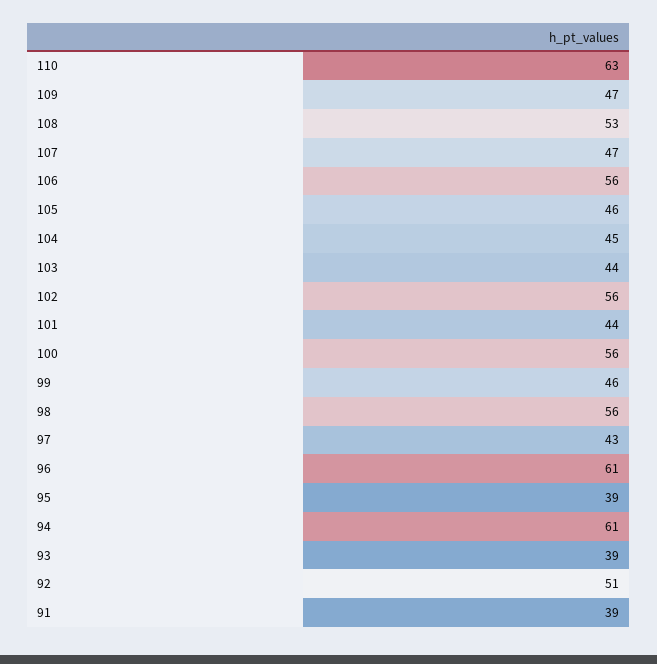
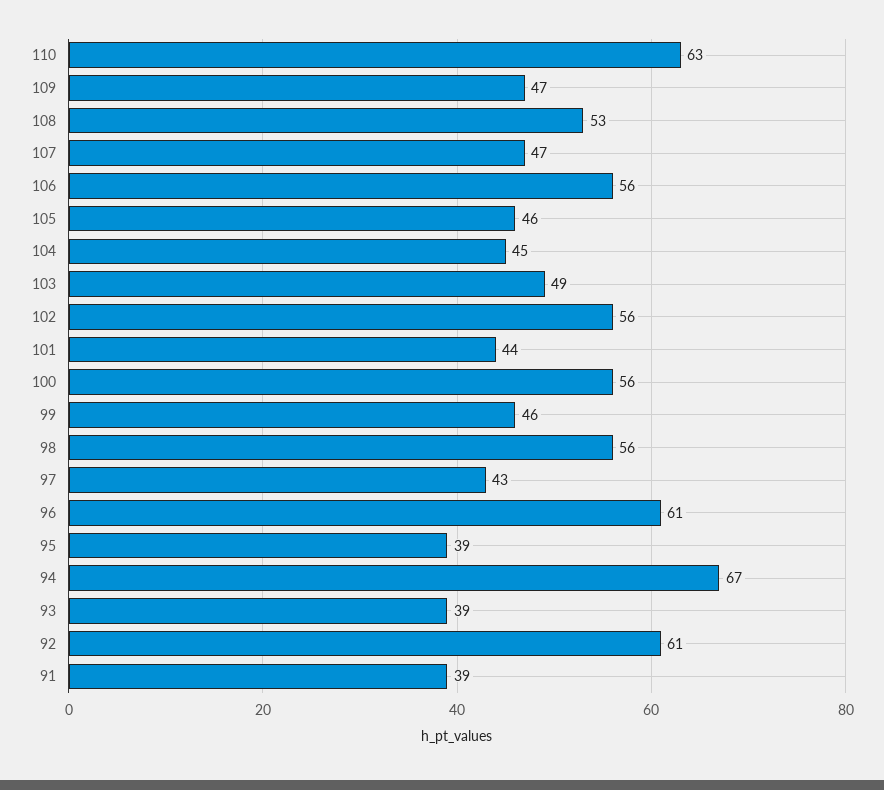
  {
    "110": 63,
    "109": 47,
    "108": 53,
    "107": 47,
    "106": 56,
    "105": 46,
    "104": 45,
-   "103": 44,
+   "103": 49,
    "102": 56,
    "101": 44,
    "100": 56,
    "99": 46,
    "98": 56,
    "97": 43,
    "96": 61,
    "95": 39,
-   "94": 61,
+   "94": 67,
    "93": 39,
-   "92": 51,
+   "92": 61,
    "91": 39
  }

